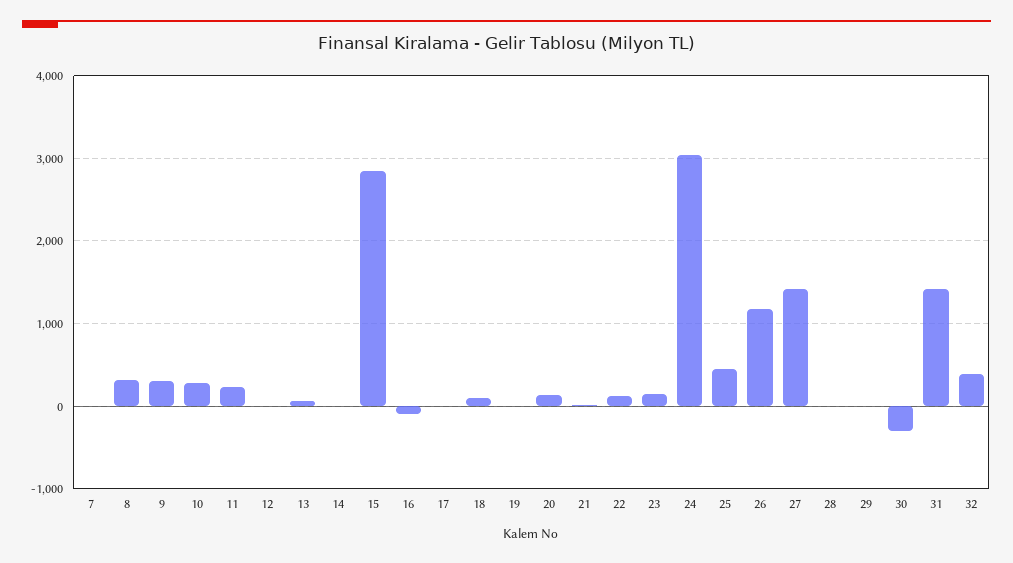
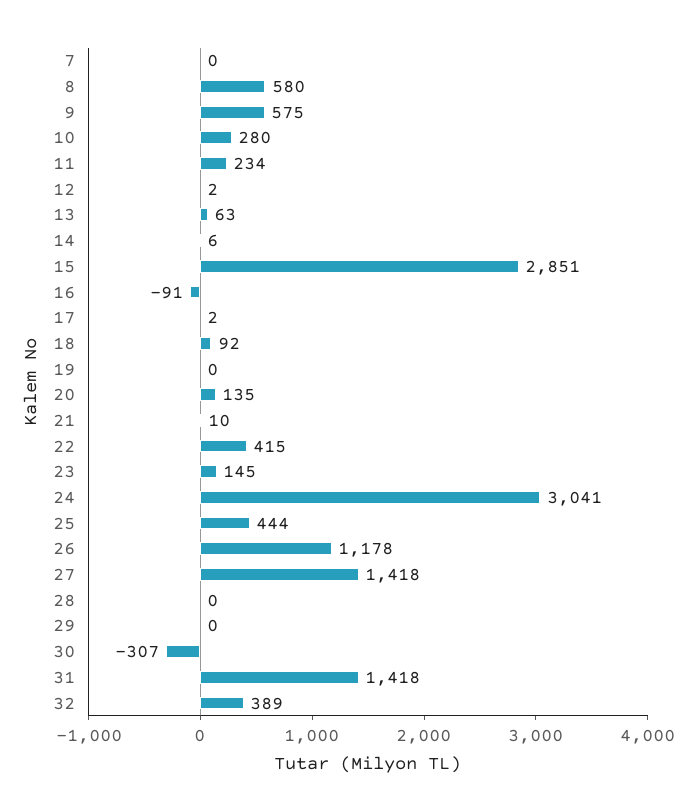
  {
    "7": 0,
-   "8": 300,
+   "8": 580,
-   "9": 300,
+   "9": 575,
    "10": 280,
    "11": 234,
    "12": 2,
    "13": 63,
    "14": 6,
    "15": 2851,
    "16": -91,
    "17": 2,
    "18": 92,
    "19": 0,
    "20": 135,
    "21": 10,
-   "22": 100,
+   "22": 415,
    "23": 145,
    "24": 3041,
    "25": 444,
    "26": 1178,
    "27": 1418,
    "28": 0,
    "29": 0,
    "30": -307,
    "31": 1418,
    "32": 389
  }

